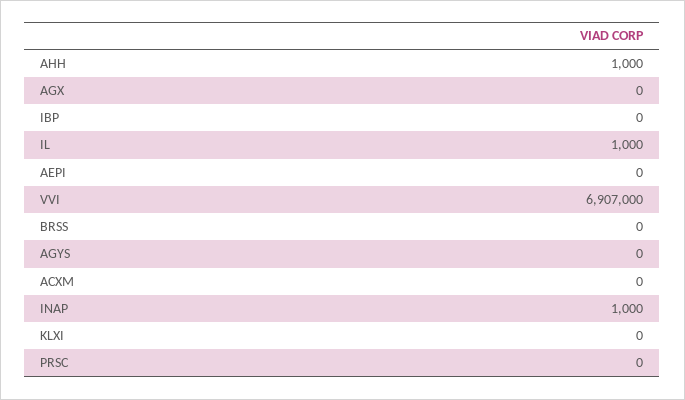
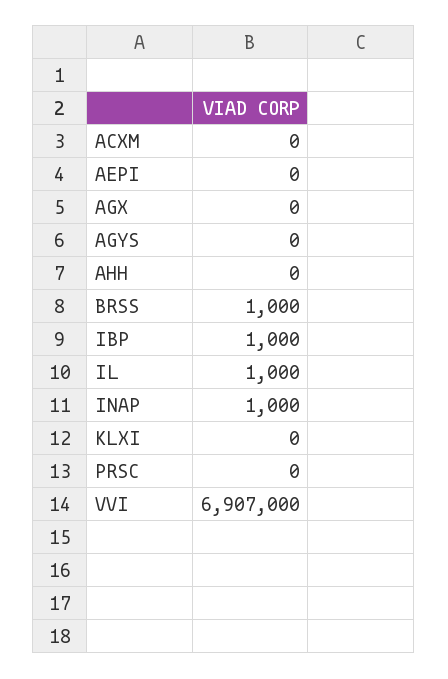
  {
-   "AHH": 1000,
+   "AHH": 0,
    "AGX": 0,
-   "IBP": 0,
+   "IBP": 1000,
    "IL": 1000,
    "AEPI": 0,
    "VVI": 6907000,
-   "BRSS": 0,
+   "BRSS": 1000,
    "AGYS": 0,
    "ACXM": 0,
    "INAP": 1000,
    "KLXI": 0,
    "PRSC": 0
  }

